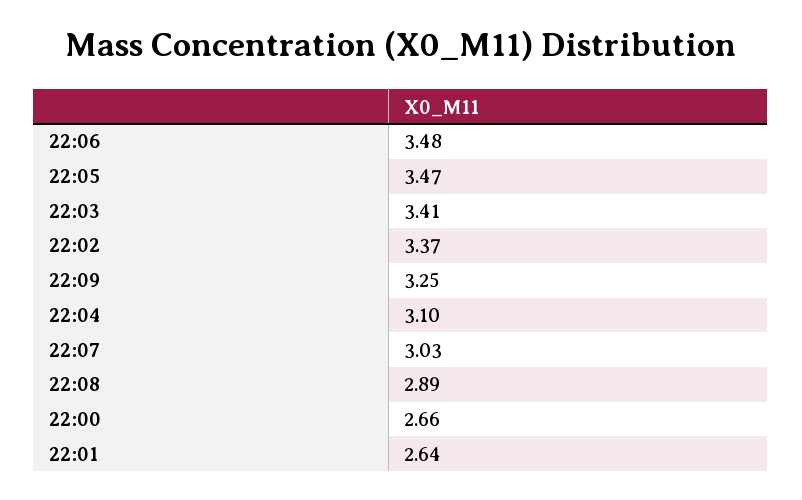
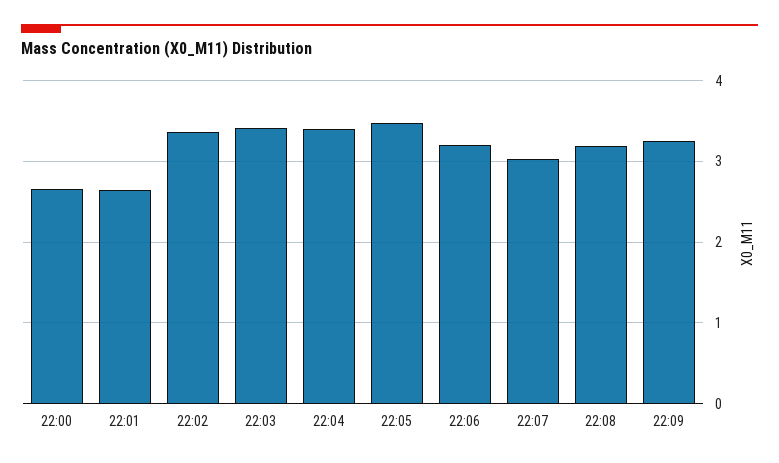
  {
-   "22:06": 3.48,
+   "22:06": 3.2,
    "22:05": 3.47,
    "22:03": 3.41,
    "22:02": 3.37,
    "22:09": 3.25,
-   "22:04": 3.1,
+   "22:04": 3.4,
    "22:07": 3.03,
-   "22:08": 2.89,
+   "22:08": 3.2,
    "22:00": 2.66,
    "22:01": 2.64
  }

